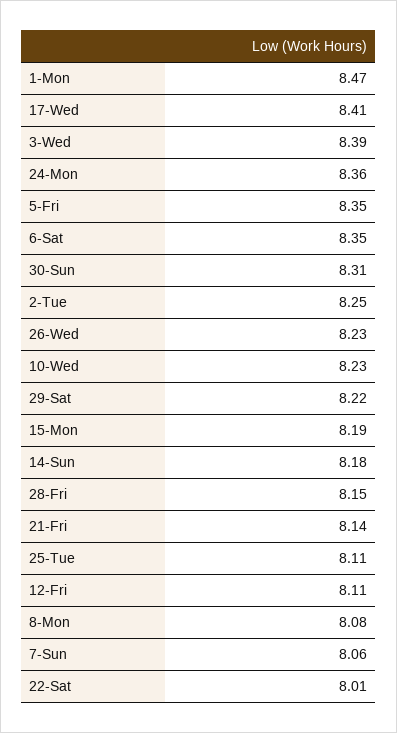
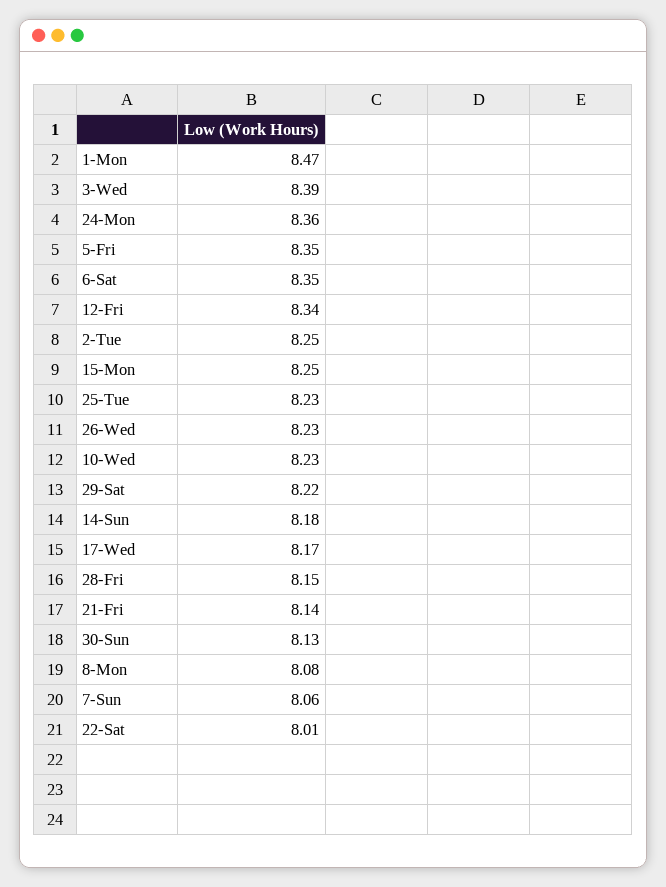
  {
    "1-Mon": 8.47,
-   "17-Wed": 8.41,
+   "17-Wed": 8.17,
    "3-Wed": 8.39,
    "24-Mon": 8.36,
    "5-Fri": 8.35,
    "6-Sat": 8.35,
-   "30-Sun": 8.31,
+   "30-Sun": 8.13,
    "2-Tue": 8.25,
    "26-Wed": 8.23,
    "10-Wed": 8.23,
    "29-Sat": 8.22,
-   "15-Mon": 8.19,
+   "15-Mon": 8.25,
    "14-Sun": 8.18,
    "28-Fri": 8.15,
    "21-Fri": 8.14,
-   "25-Tue": 8.11,
+   "25-Tue": 8.23,
-   "12-Fri": 8.11,
+   "12-Fri": 8.34,
    "8-Mon": 8.08,
    "7-Sun": 8.06,
    "22-Sat": 8.01
  }

